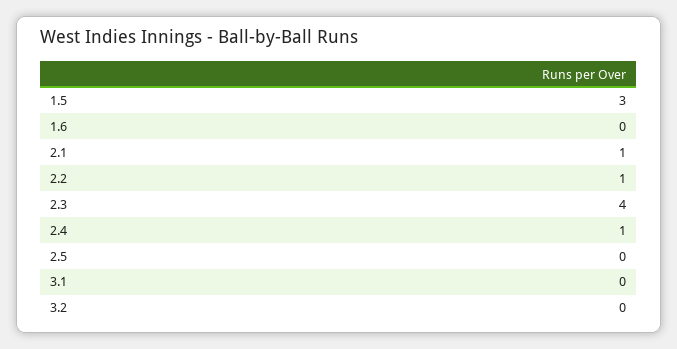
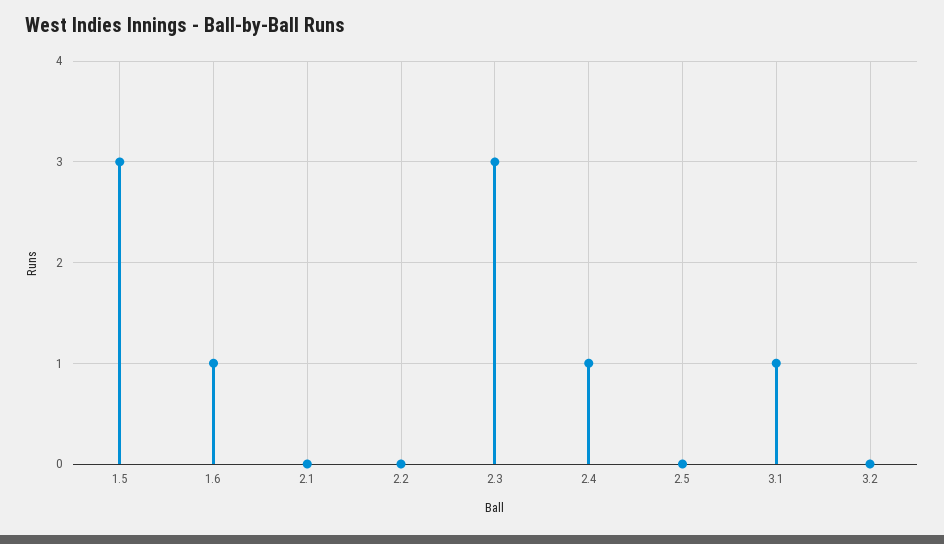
  {
    "1.5": 3,
-   "1.6": 0,
+   "1.6": 1,
-   "2.1": 1,
+   "2.1": 0,
-   "2.2": 1,
+   "2.2": 0,
-   "2.3": 4,
+   "2.3": 3,
    "2.4": 1,
    "2.5": 0,
-   "3.1": 0,
+   "3.1": 1,
    "3.2": 0
  }

